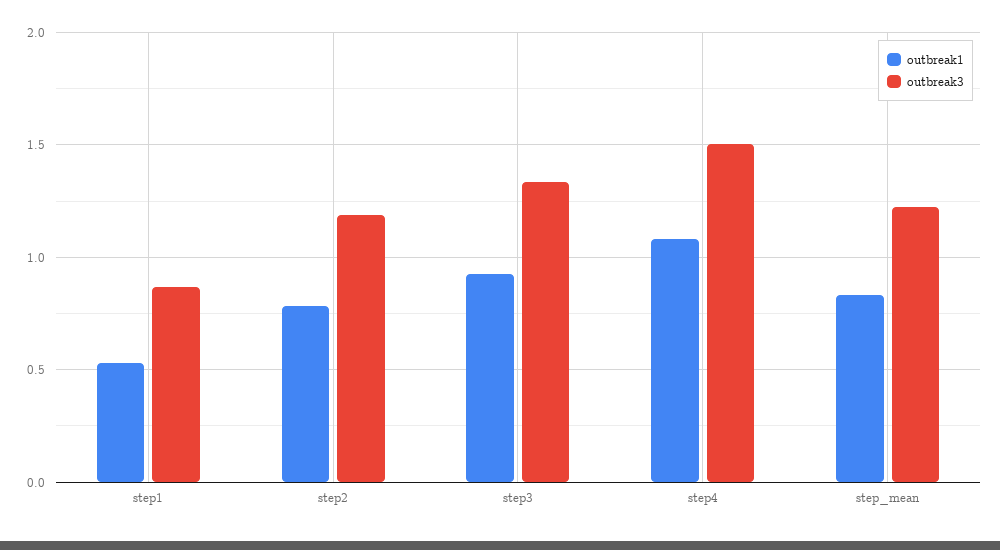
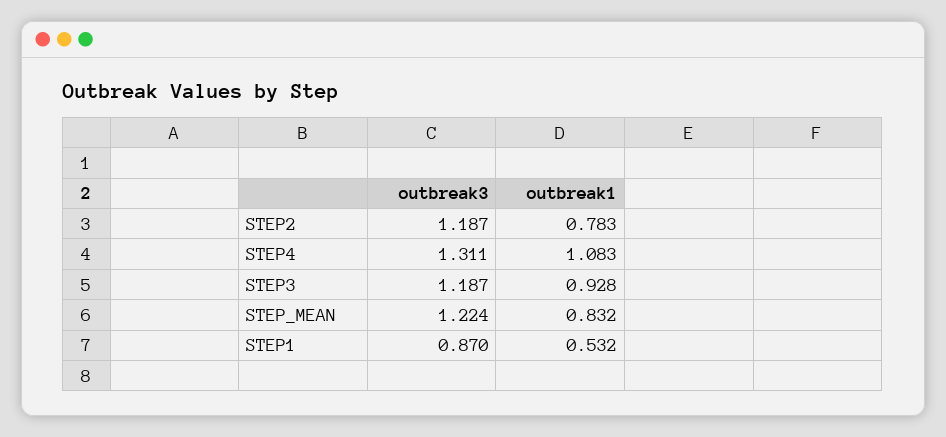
  {
    "outbreak1": {
      "step1": 0.532,
      "step2": 0.783,
      "step3": 0.928,
      "step4": 1.083,
      "step_mean": 0.832
    },
    "outbreak3": {
      "step1": 0.87,
      "step2": 1.187,
-     "step3": 1.35,
+     "step3": 1.187,
-     "step4": 1.5,
+     "step4": 1.311,
      "step_mean": 1.224
    }
  }

